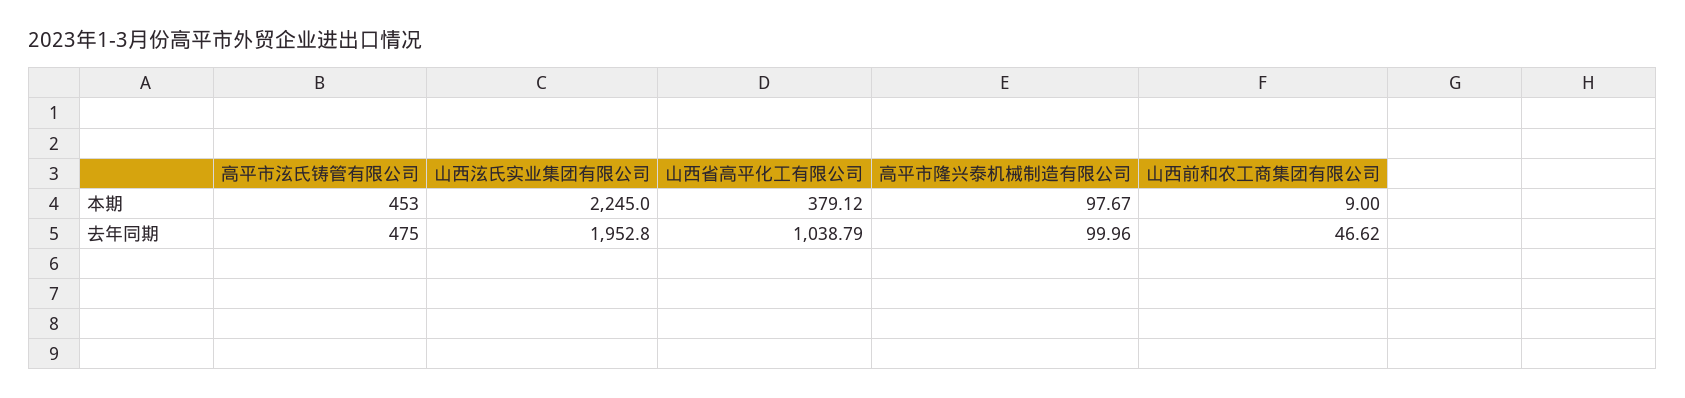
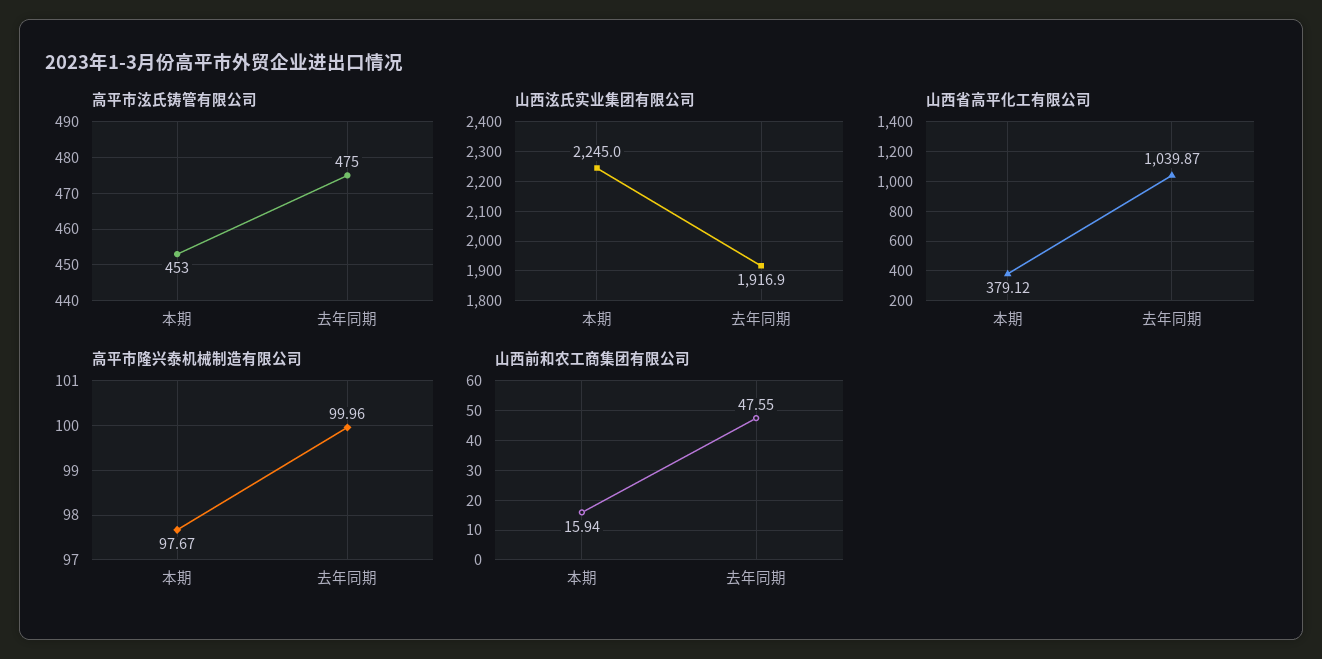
  {
    "高平市泫氏铸管有限公司": {
      "本期": 453,
      "去年同期": 475
    },
    "山西泫氏实业集团有限公司": {
      "本期": 2245,
-     "去年同期": 1952.8
+     "去年同期": 1916.9
    },
    "山西省高平化工有限公司": {
      "本期": 379.12,
-     "去年同期": 1038.79
+     "去年同期": 1039.87
    },
    "高平市隆兴泰机械制造有限公司": {
      "本期": 97.67,
      "去年同期": 99.96
    },
    "山西前和农工商集团有限公司": {
-     "本期": 9,
+     "本期": 15.94,
-     "去年同期": 46.62
+     "去年同期": 47.55
    }
  }

